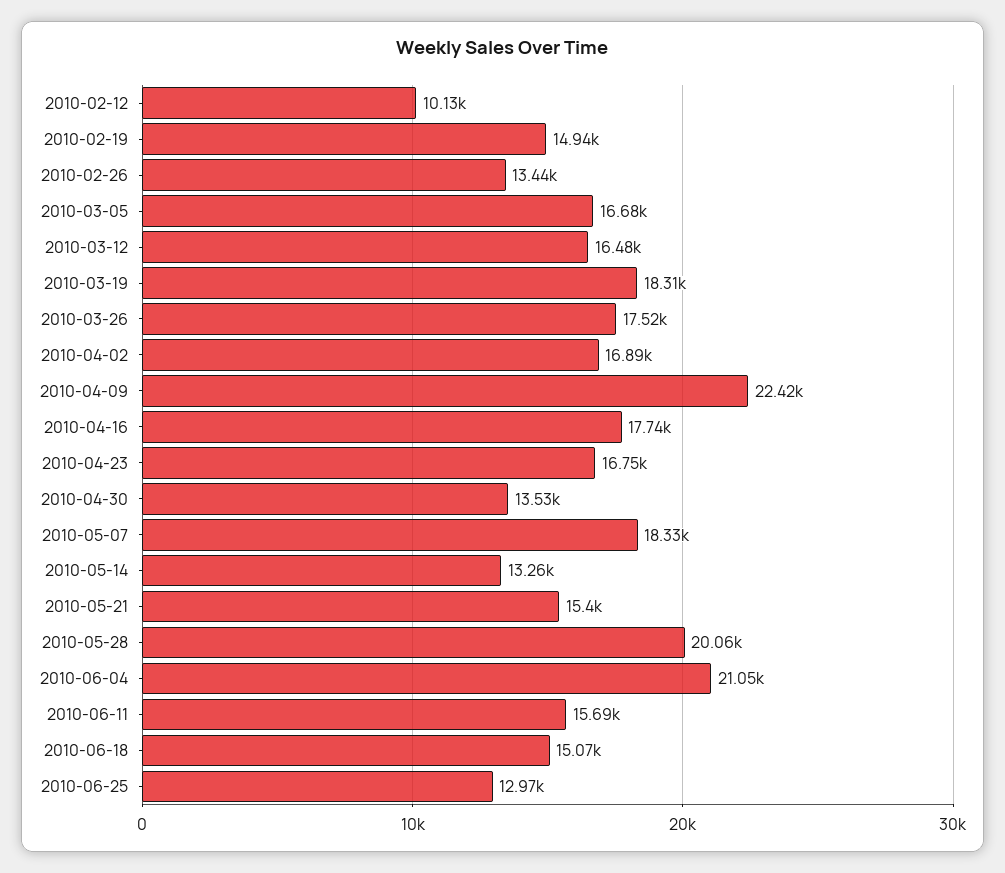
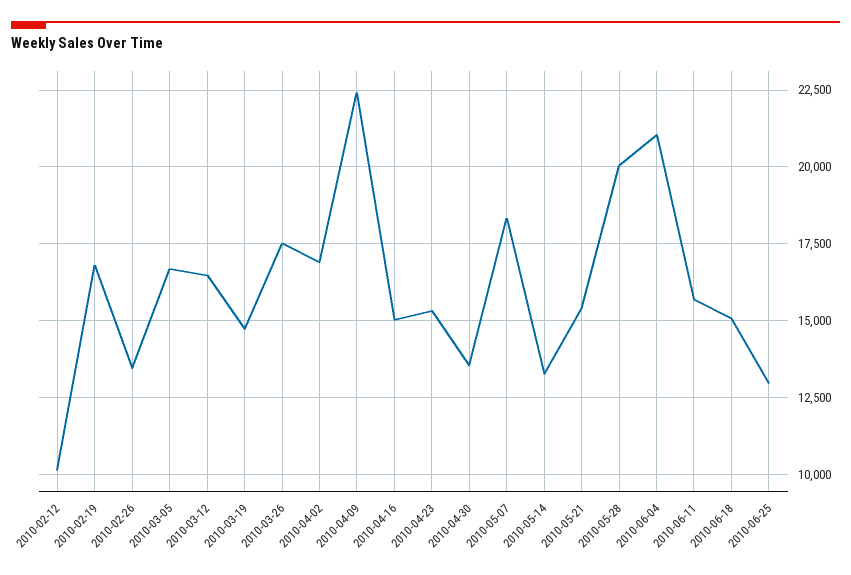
  {
    "2010-02-12": 10130,
-   "2010-02-19": 14940,
+   "2010-02-19": 16750,
    "2010-02-26": 13440,
    "2010-03-05": 16680,
    "2010-03-12": 16480,
-   "2010-03-19": 18310,
+   "2010-03-19": 14750,
    "2010-03-26": 17520,
    "2010-04-02": 16890,
    "2010-04-09": 22420,
-   "2010-04-16": 17740,
+   "2010-04-16": 15000,
-   "2010-04-23": 16750,
+   "2010-04-23": 15250,
    "2010-04-30": 13530,
    "2010-05-07": 18330,
    "2010-05-14": 13260,
    "2010-05-21": 15400,
    "2010-05-28": 20060,
    "2010-06-04": 21050,
    "2010-06-11": 15690,
    "2010-06-18": 15070,
    "2010-06-25": 12970
  }

